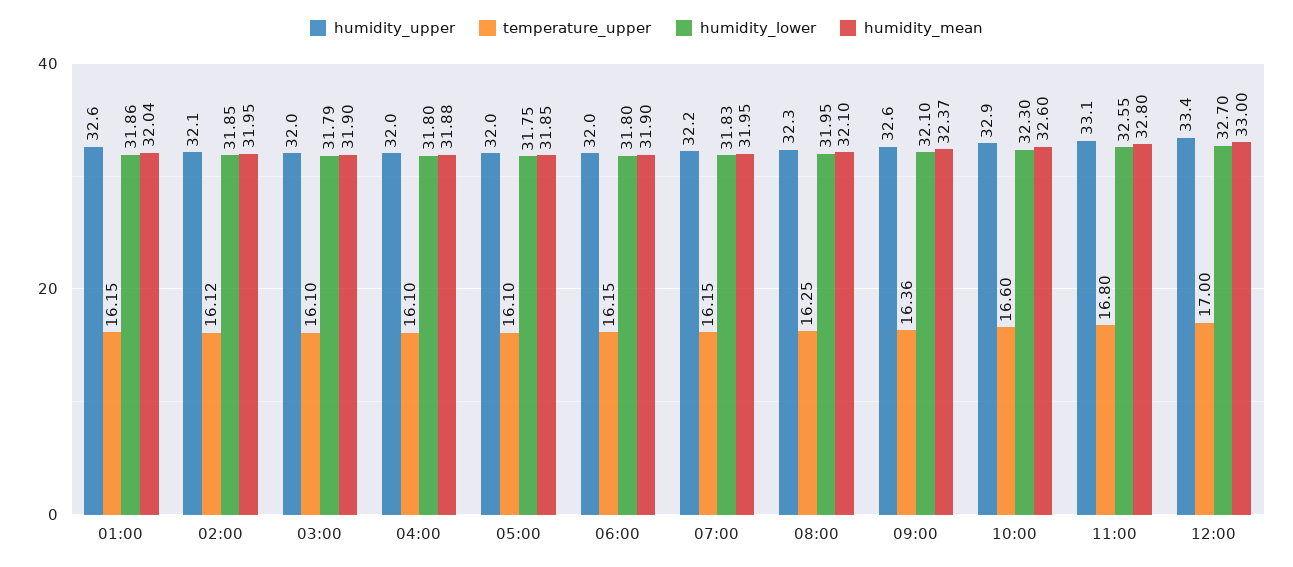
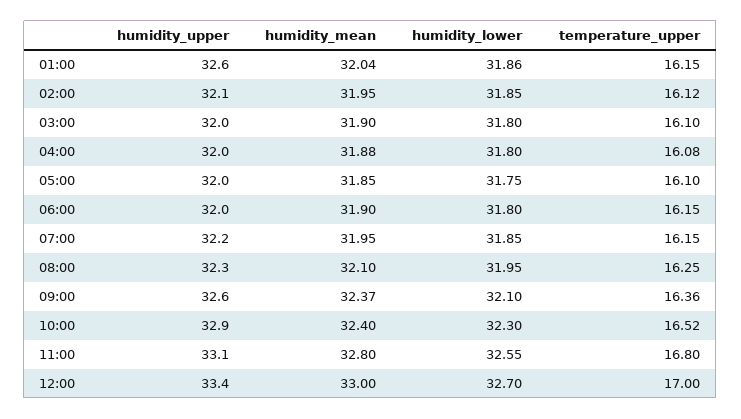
  {
    "humidity_upper": {
      "01:00": 32.6,
      "02:00": 32.1,
      "03:00": 32,
      "04:00": 32,
      "05:00": 32,
      "06:00": 32,
      "07:00": 32.2,
      "08:00": 32.3,
      "09:00": 32.6,
      "10:00": 32.9,
      "11:00": 33.1,
      "12:00": 33.4
    },
    "temperature_upper": {
      "01:00": 16.15,
      "02:00": 16.12,
      "03:00": 16.1,
-     "04:00": 16.1,
+     "04:00": 16.08,
      "05:00": 16.1,
      "06:00": 16.15,
      "07:00": 16.15,
      "08:00": 16.25,
      "09:00": 16.36,
-     "10:00": 16.6,
+     "10:00": 16.52,
      "11:00": 16.8,
      "12:00": 17
    },
    "humidity_lower": {
      "01:00": 31.86,
      "02:00": 31.85,
-     "03:00": 31.79,
+     "03:00": 31.8,
      "04:00": 31.8,
      "05:00": 31.75,
      "06:00": 31.8,
-     "07:00": 31.83,
+     "07:00": 31.85,
      "08:00": 31.95,
      "09:00": 32.1,
      "10:00": 32.3,
      "11:00": 32.55,
      "12:00": 32.7
    },
    "humidity_mean": {
      "01:00": 32.04,
      "02:00": 31.95,
      "03:00": 31.9,
      "04:00": 31.88,
      "05:00": 31.85,
      "06:00": 31.9,
      "07:00": 31.95,
      "08:00": 32.1,
      "09:00": 32.37,
-     "10:00": 32.6,
+     "10:00": 32.4,
      "11:00": 32.8,
      "12:00": 33
    }
  }

